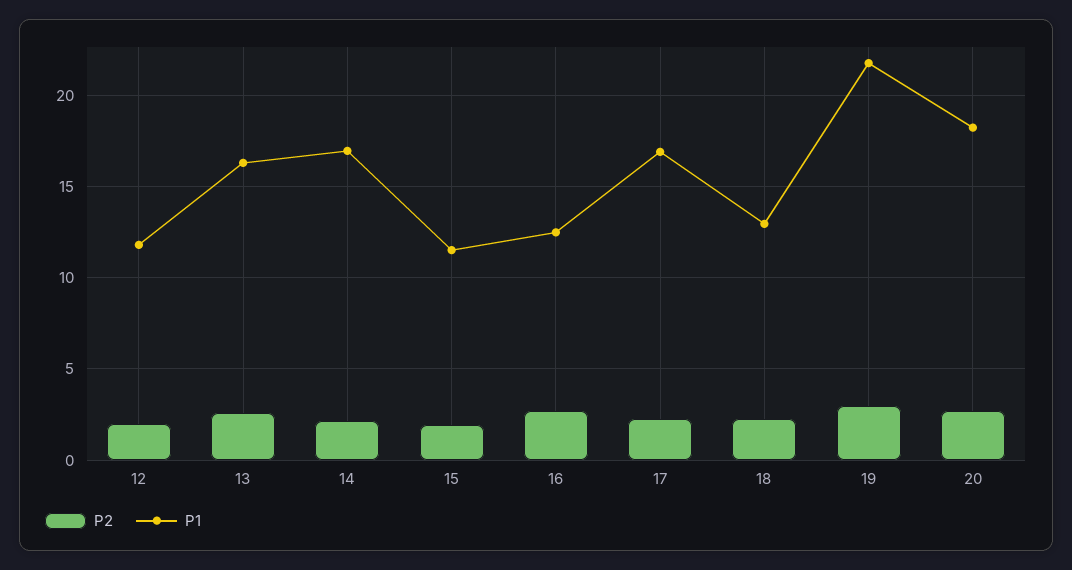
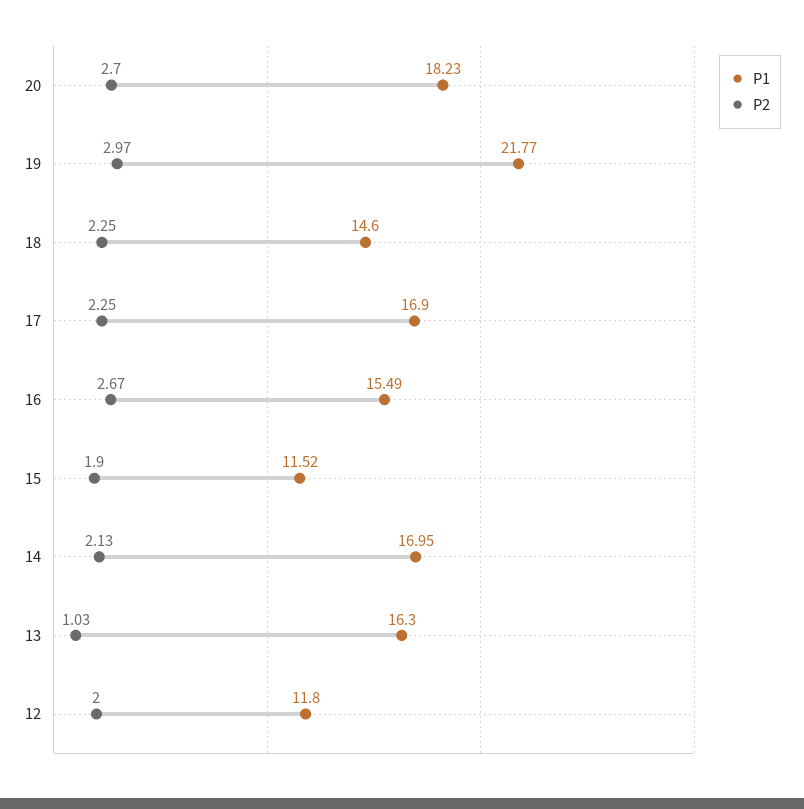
  {
    "P2": {
      "12": 2,
-     "13": 2.5,
+     "13": 1.03,
      "14": 2.13,
      "15": 1.9,
      "16": 2.67,
      "17": 2.25,
      "18": 2.25,
      "19": 2.97,
      "20": 2.7
    },
    "P1": {
      "12": 11.8,
      "13": 16.3,
      "14": 16.95,
      "15": 11.52,
-     "16": 12.5,
+     "16": 15.49,
      "17": 16.9,
-     "18": 13,
+     "18": 14.6,
      "19": 21.77,
      "20": 18.23
    }
  }

